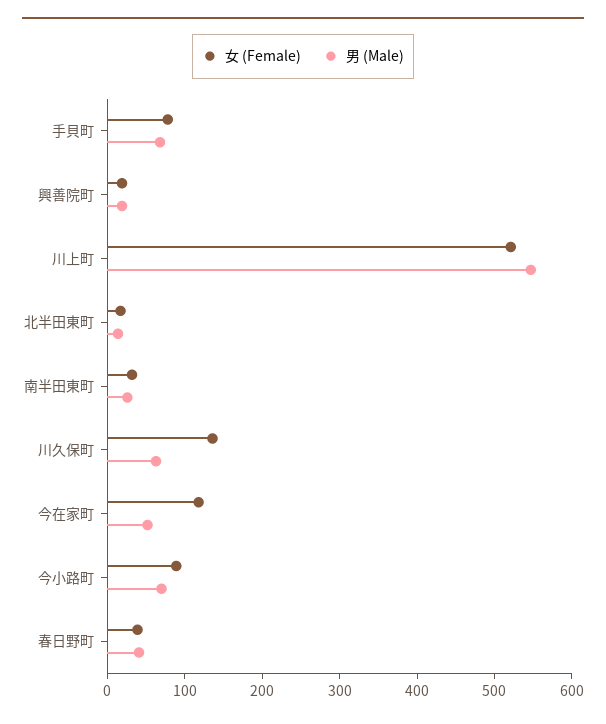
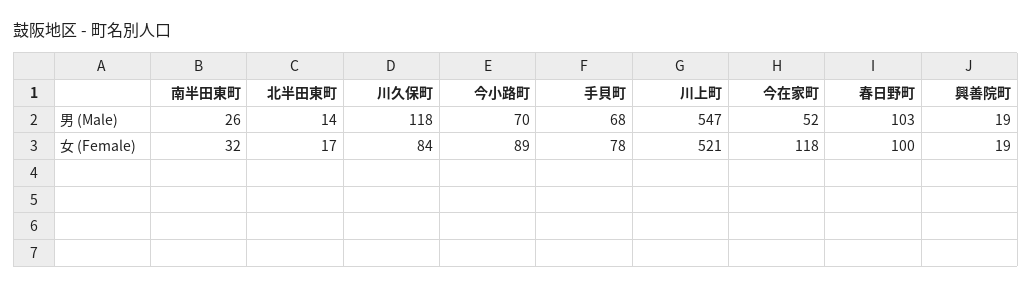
  {
    "女 (Female)": {
      "手貝町": 78,
      "興善院町": 19,
      "川上町": 521,
      "北半田東町": 17,
      "南半田東町": 32,
-     "川久保町": 140,
+     "川久保町": 84,
      "今在家町": 118,
      "今小路町": 89,
-     "春日野町": 40
+     "春日野町": 100
    },
    "男 (Male)": {
      "手貝町": 68,
      "興善院町": 19,
      "川上町": 547,
      "北半田東町": 14,
      "南半田東町": 26,
-     "川久保町": 60,
+     "川久保町": 118,
      "今在家町": 52,
      "今小路町": 70,
-     "春日野町": 40
+     "春日野町": 103
    }
  }

